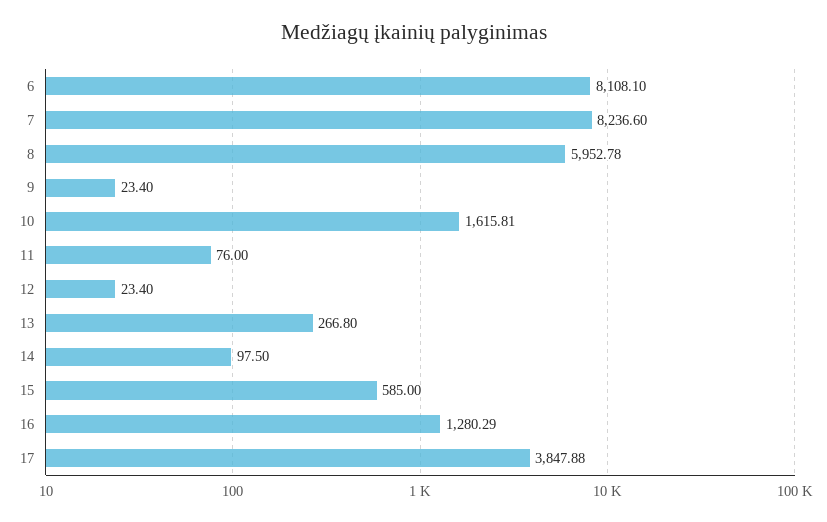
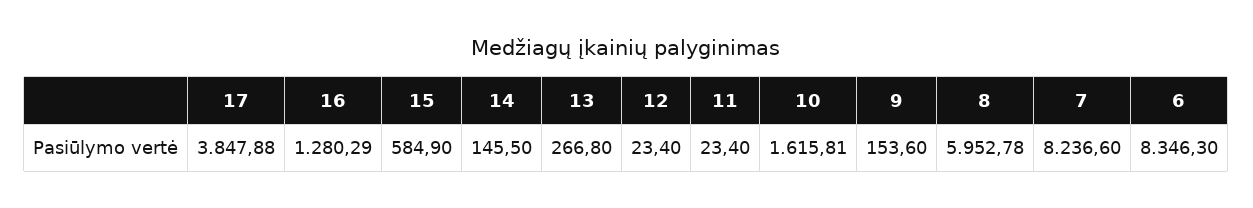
  {
-   "6": 8108.1,
+   "6": 8346.3,
    "7": 8236.6,
    "8": 5952.78,
-   "9": 23.4,
+   "9": 153.6,
    "10": 1615.81,
-   "11": 76,
+   "11": 23.4,
    "12": 23.4,
    "13": 266.8,
-   "14": 97.5,
+   "14": 145.5,
-   "15": 585,
+   "15": 584.9,
    "16": 1280.29,
    "17": 3847.88
  }

